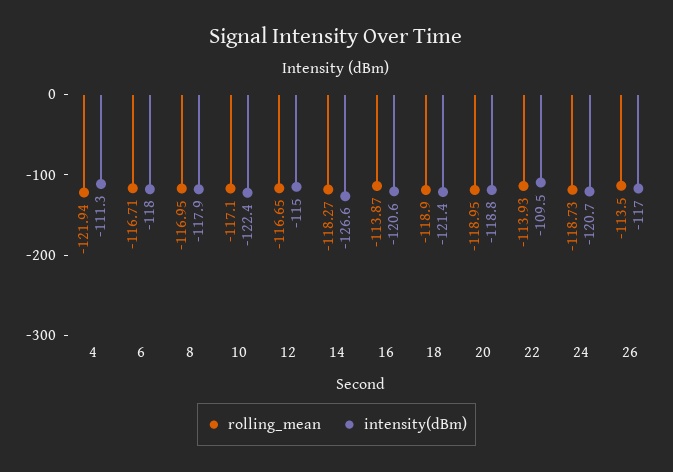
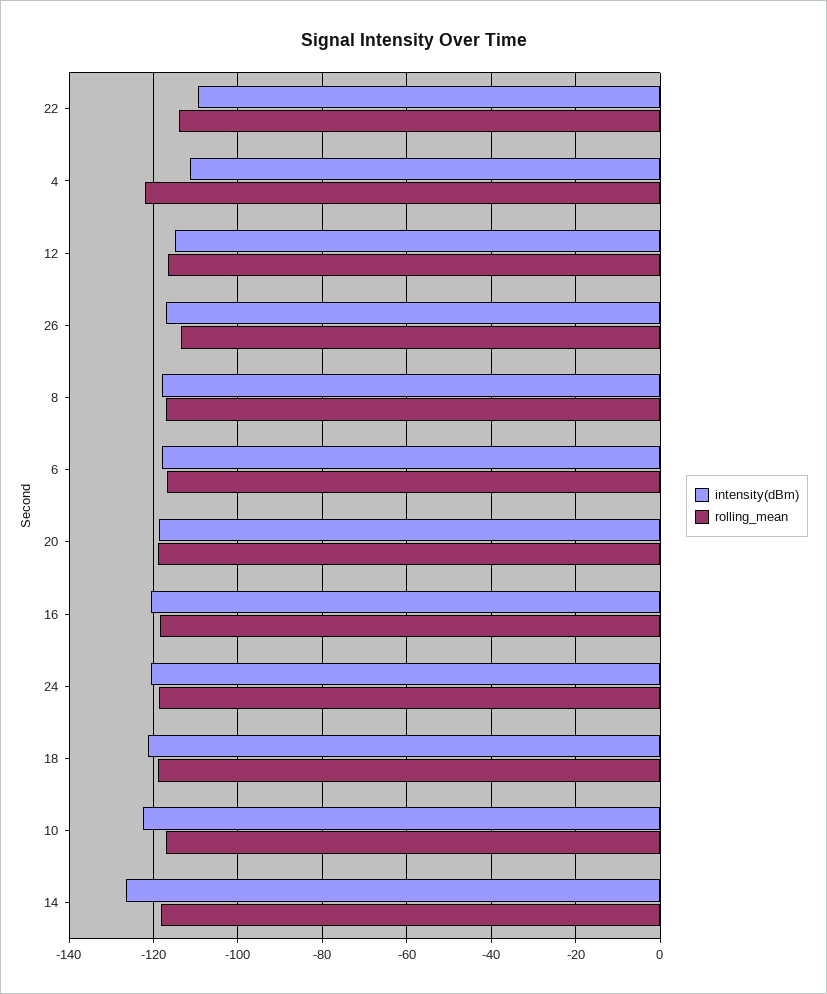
  {
    "rolling_mean": {
      "4": -121.94,
      "6": -116.71,
      "8": -116.95,
      "10": -117.1,
      "12": -116.65,
      "14": -118.27,
-     "16": -113.87,
+     "16": -118,
      "18": -118.9,
      "20": -118.95,
      "22": -113.93,
      "24": -118.73,
      "26": -113.5
    },
    "intensity(dBm)": {
      "4": -111.3,
      "6": -118,
      "8": -117.9,
      "10": -122.4,
      "12": -115,
      "14": -126.6,
      "16": -120.6,
      "18": -121.4,
      "20": -118.8,
      "22": -109.5,
      "24": -120.7,
      "26": -117
    }
  }

